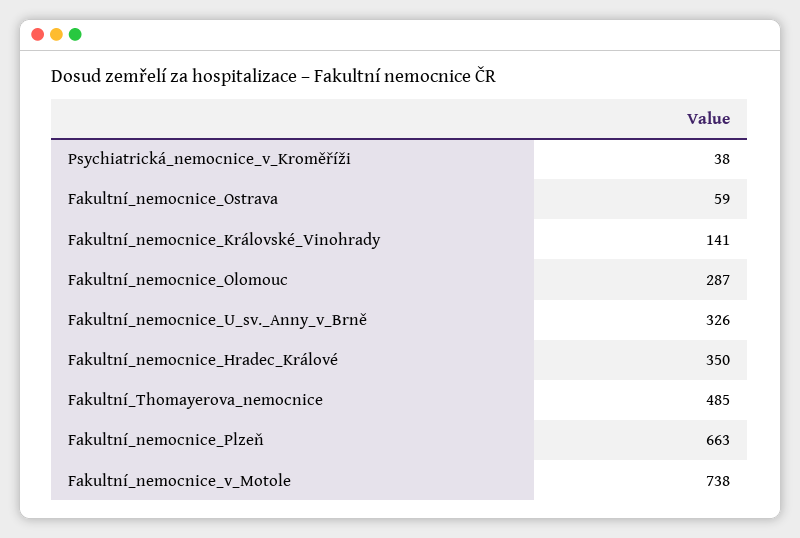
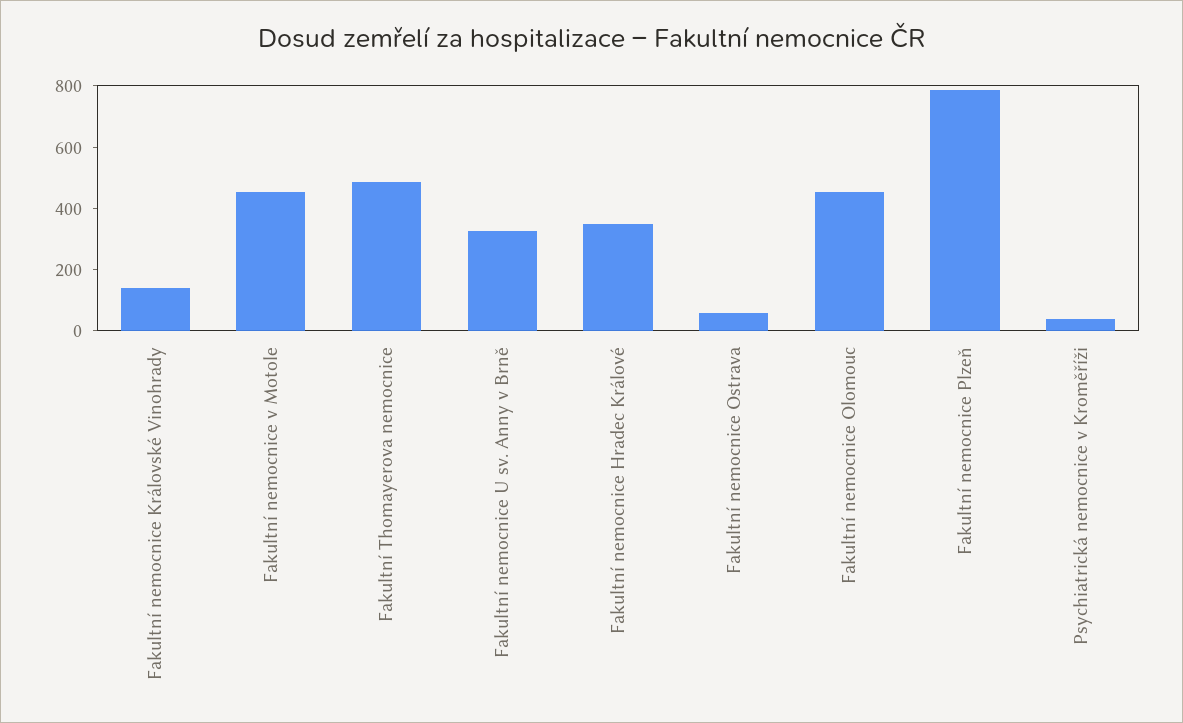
  {
    "Psychiatrická_nemocnice_v_Kroměříži": 38,
    "Fakultní_nemocnice_Ostrava": 59,
    "Fakultní_nemocnice_Královské_Vinohrady": 141,
-   "Fakultní_nemocnice_Olomouc": 287,
+   "Fakultní_nemocnice_Olomouc": 450,
    "Fakultní_nemocnice_U_sv._Anny_v_Brně": 326,
    "Fakultní_nemocnice_Hradec_Králové": 350,
    "Fakultní_Thomayerova_nemocnice": 485,
-   "Fakultní_nemocnice_Plzeň": 663,
+   "Fakultní_nemocnice_Plzeň": 800,
-   "Fakultní_nemocnice_v_Motole": 738
+   "Fakultní_nemocnice_v_Motole": 450
  }

